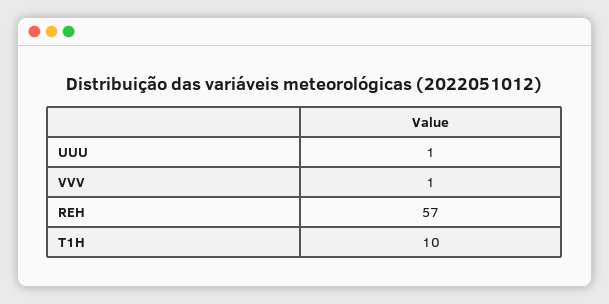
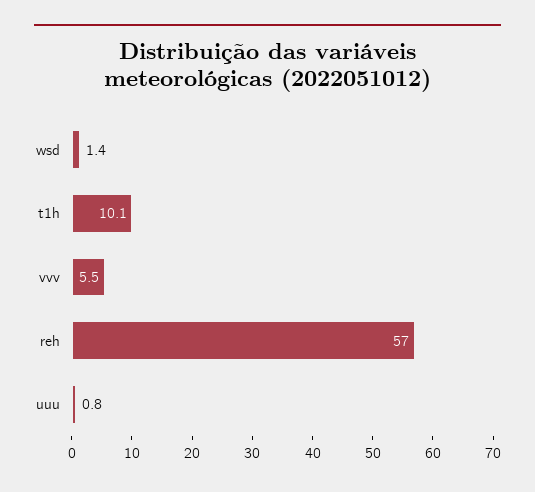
  {
    "UUU": 0.8,
-   "VVV": 1,
+   "VVV": 5.5,
    "REH": 57,
-   "T1H": 10.1
+   "T1H": 10.1,
+   "wsd": 1.4
  }

